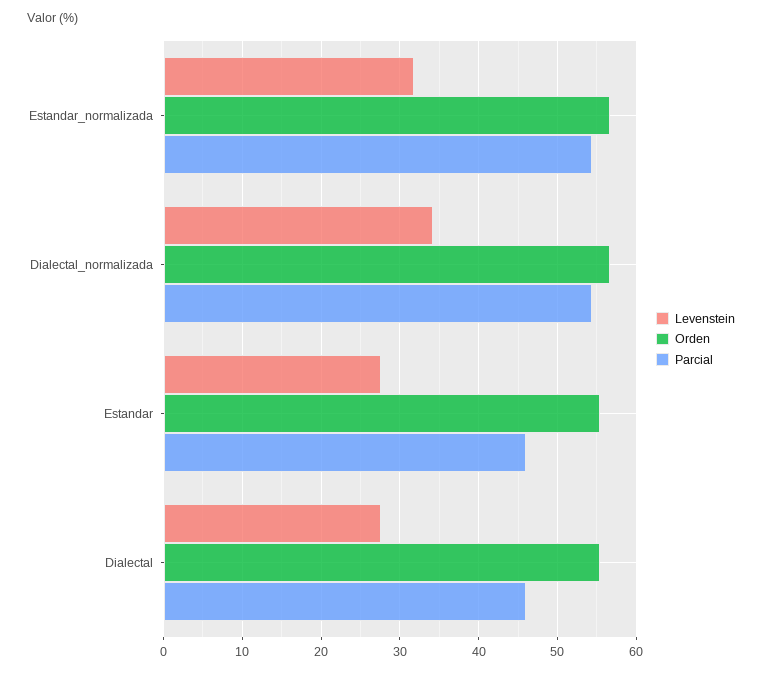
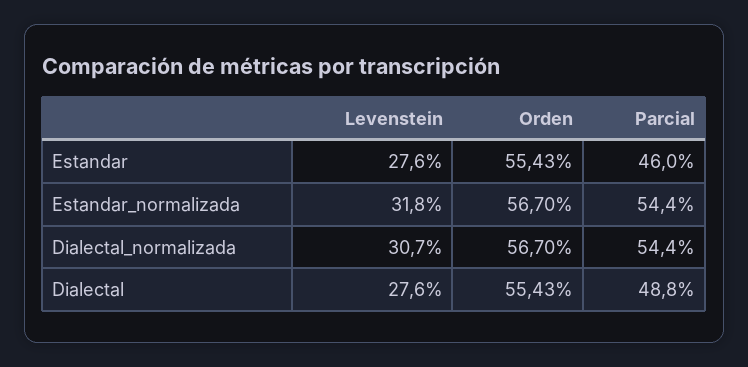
  {
    "Levenstein": {
      "Estandar_normalizada": 31.8,
-     "Dialectal_normalizada": 34,
+     "Dialectal_normalizada": 30.7,
      "Estandar": 27.6,
      "Dialectal": 27.6
    },
    "Orden": {
      "Estandar_normalizada": 56.7,
      "Dialectal_normalizada": 56.7,
      "Estandar": 55.43,
      "Dialectal": 55.43
    },
    "Parcial": {
      "Estandar_normalizada": 54.4,
      "Dialectal_normalizada": 54.4,
      "Estandar": 46,
-     "Dialectal": 46
+     "Dialectal": 48.8
    }
  }

